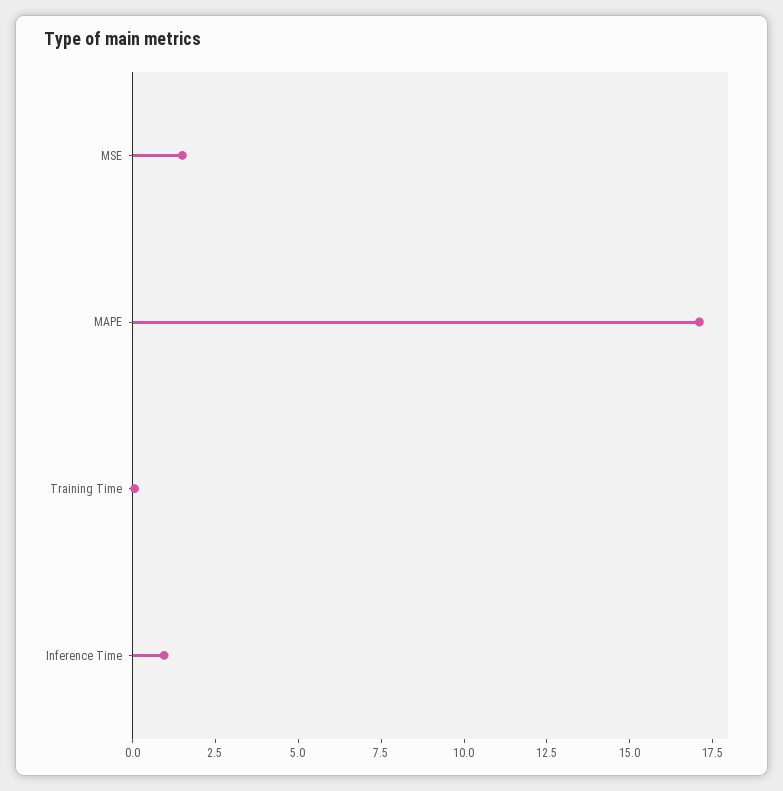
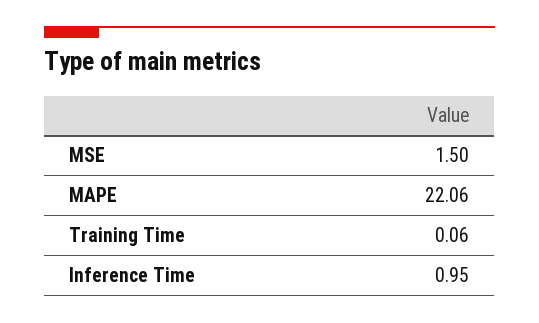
  {
    "MSE": 1.5,
-   "MAPE": 17,
+   "MAPE": 22.06,
    "Training Time": 0.06,
    "Inference Time": 0.95
  }

